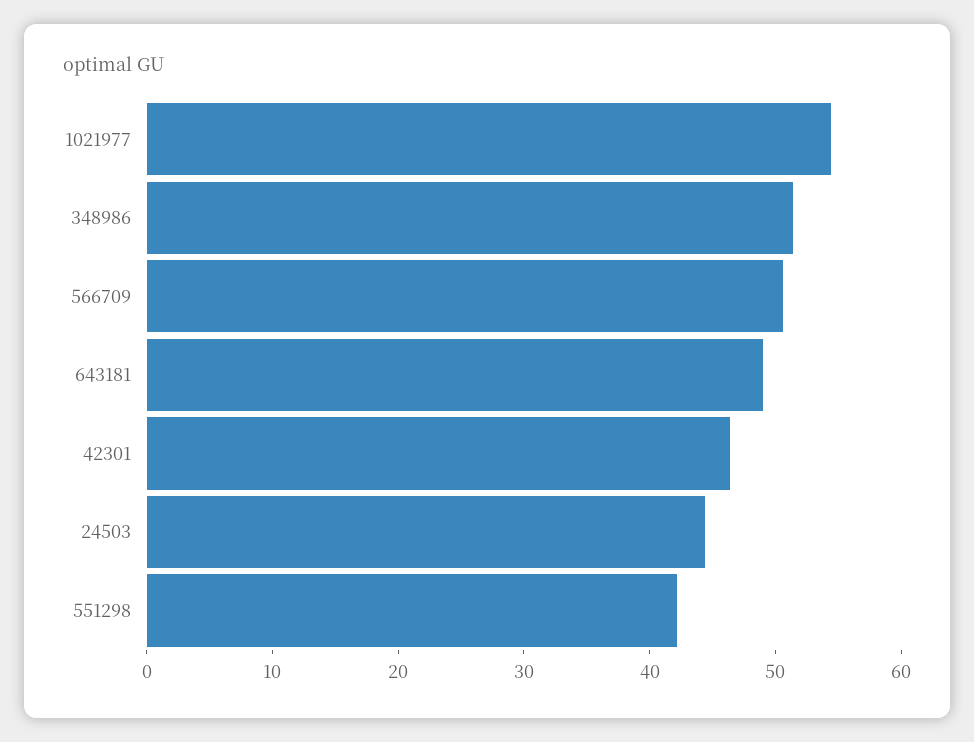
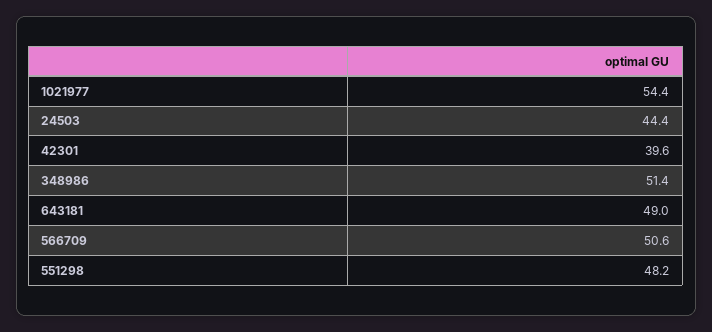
  {
    "1021977": 54.4,
    "348986": 51.4,
    "566709": 50.6,
    "643181": 49,
-   "42301": 46,
+   "42301": 39.6,
    "24503": 44.4,
-   "551298": 42
+   "551298": 48.2
  }

